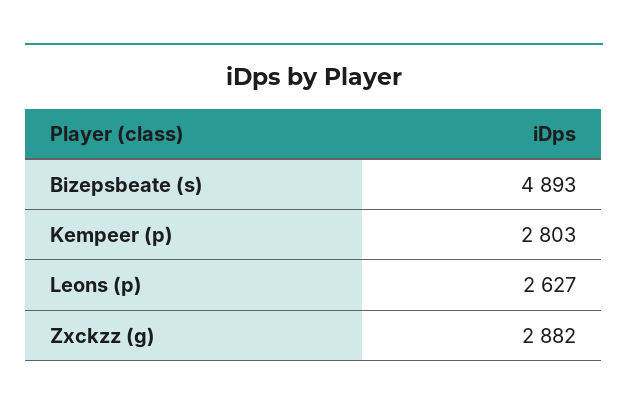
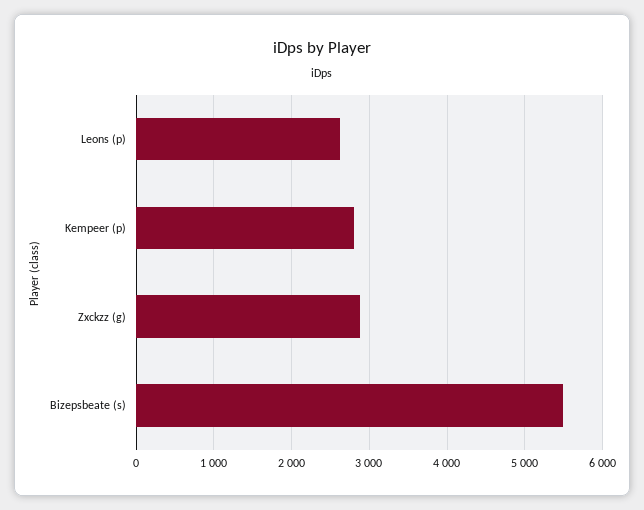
  {
-   "Bizepsbeate (s)": 4893,
+   "Bizepsbeate (s)": 5500,
    "Kempeer (p)": 2803,
    "Leons (p)": 2627,
    "Zxckzz (g)": 2882
  }

